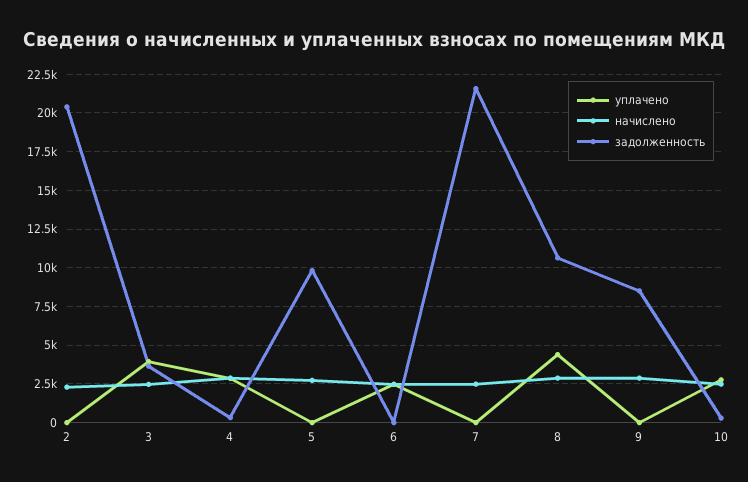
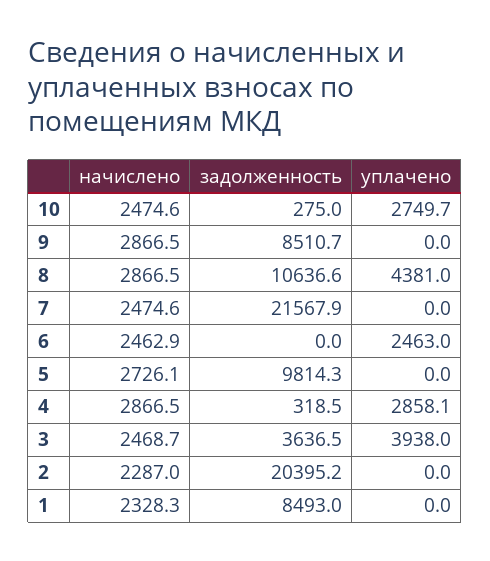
  {
    "уплачено": {
      "2": 0,
      "3": 3938,
      "4": 2858.1,
      "5": 0,
      "6": 2463,
      "7": 0,
      "8": 4381,
      "9": 0,
-     "10": 2749.7
+     "10": 2749.7,
+     "1": 0
    },
    "начислено": {
      "2": 2287,
      "3": 2468.7,
      "4": 2866.5,
      "5": 2726.1,
      "6": 2462.9,
      "7": 2474.6,
      "8": 2866.5,
      "9": 2866.5,
-     "10": 2474.6
+     "10": 2474.6,
+     "1": 2328.3
    },
    "задолженность": {
      "2": 20395.2,
      "3": 3636.5,
      "4": 318.5,
      "5": 9814.3,
      "6": 0,
      "7": 21567.9,
      "8": 10636.6,
      "9": 8510.7,
-     "10": 275
+     "10": 275,
+     "1": 8493
    }
  }

